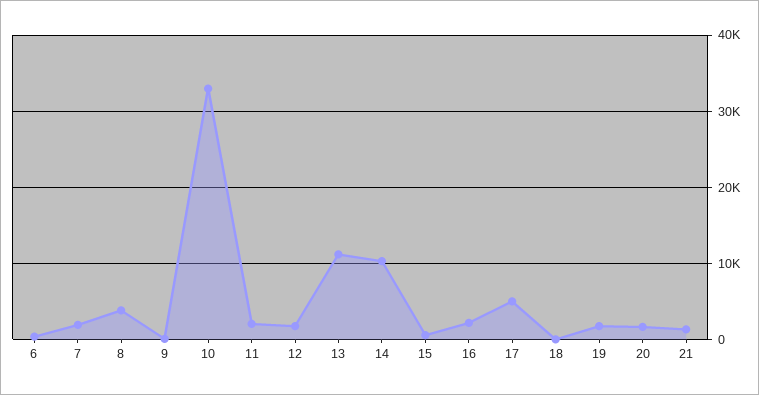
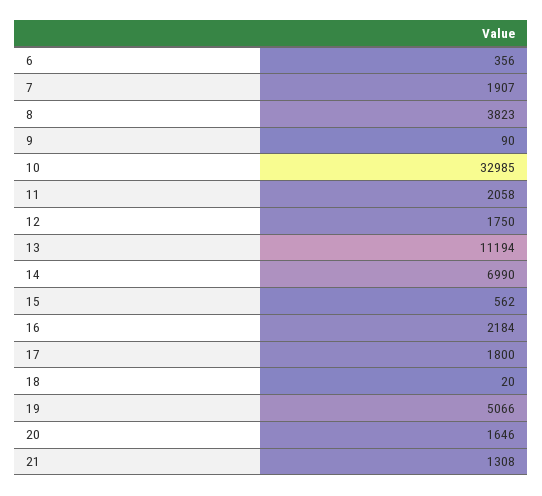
  {
    "6": 356,
    "7": 1907,
    "8": 3823,
    "9": 90,
    "10": 32985,
    "11": 2058,
    "12": 1750,
    "13": 11194,
-   "14": 10000,
+   "14": 6990,
    "15": 562,
    "16": 2184,
-   "17": 5000,
+   "17": 1800,
    "18": 20,
-   "19": 2000,
+   "19": 5066,
    "20": 1646,
    "21": 1308
  }

